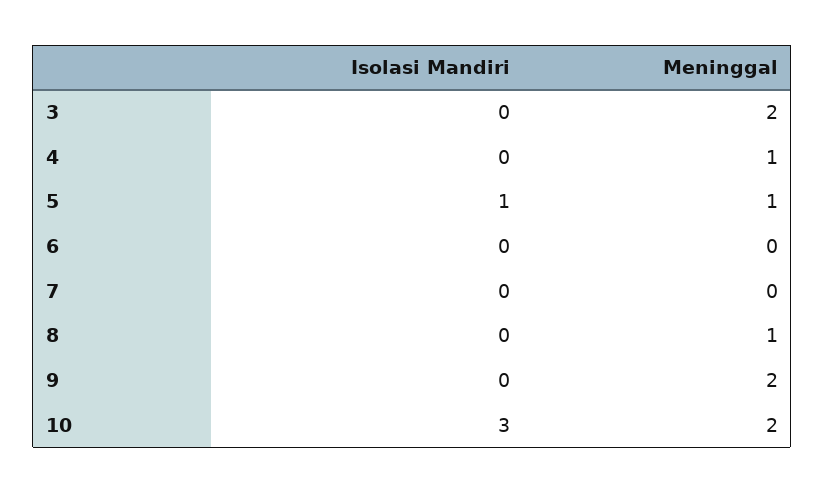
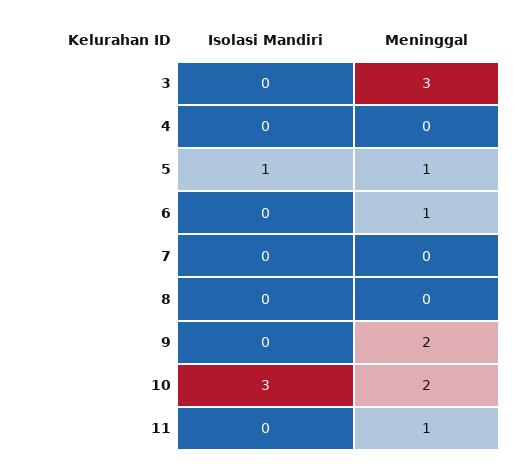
  {
    "Isolasi Mandiri": {
      "3": 0,
      "4": 0,
      "5": 1,
      "6": 0,
      "7": 0,
      "8": 0,
      "9": 0,
-     "10": 3
+     "10": 3,
+     "11": 0
    },
    "Meninggal": {
-     "3": 2,
+     "3": 3,
-     "4": 1,
+     "4": 0,
      "5": 1,
-     "6": 0,
+     "6": 1,
      "7": 0,
-     "8": 1,
+     "8": 0,
      "9": 2,
-     "10": 2
+     "10": 2,
+     "11": 1
    }
  }

